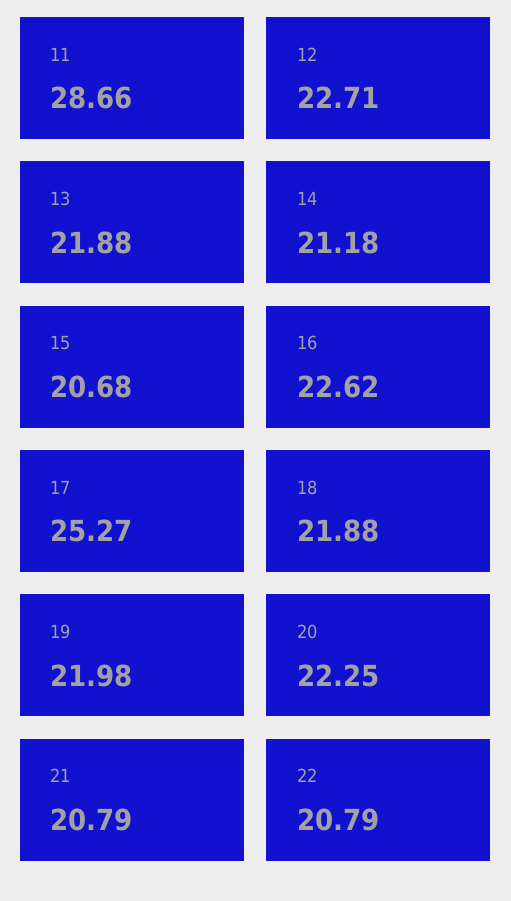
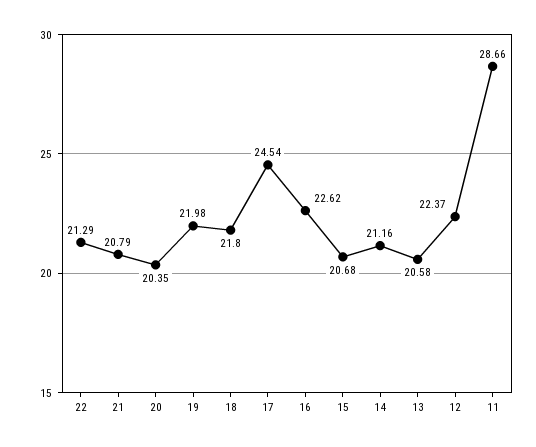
  {
    "11": 28.66,
-   "12": 22.71,
+   "12": 22.37,
-   "13": 21.88,
+   "13": 20.58,
-   "14": 21.18,
+   "14": 21.16,
    "15": 20.68,
    "16": 22.62,
-   "17": 25.27,
+   "17": 24.54,
-   "18": 21.88,
+   "18": 21.8,
    "19": 21.98,
-   "20": 22.25,
+   "20": 20.35,
    "21": 20.79,
-   "22": 20.79
+   "22": 21.29
  }

